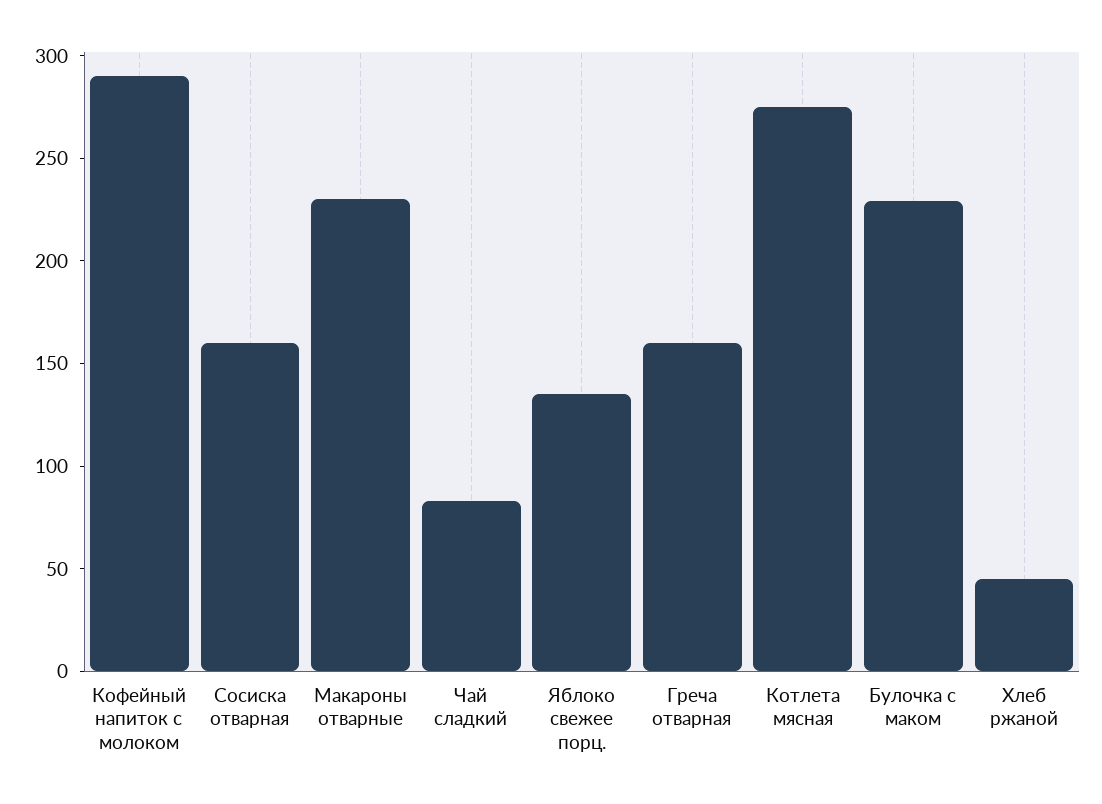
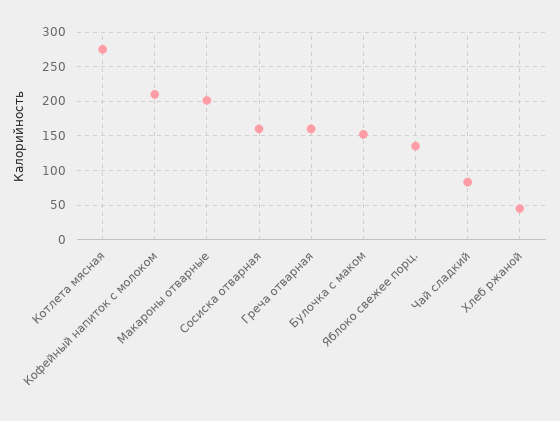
  {
-   "Кофейный напиток с молоком": 290,
+   "Кофейный напиток с молоком": 210,
    "Сосиска отварная": 160,
-   "Макароны отварные": 230,
+   "Макароны отварные": 200,
    "Чай сладкий": 80,
    "Яблоко свежее порц.": 140,
    "Греча отварная": 160,
    "Котлета мясная": 280,
-   "Булочка с маком": 230,
+   "Булочка с маком": 150,
    "Хлеб ржаной": 50
  }

